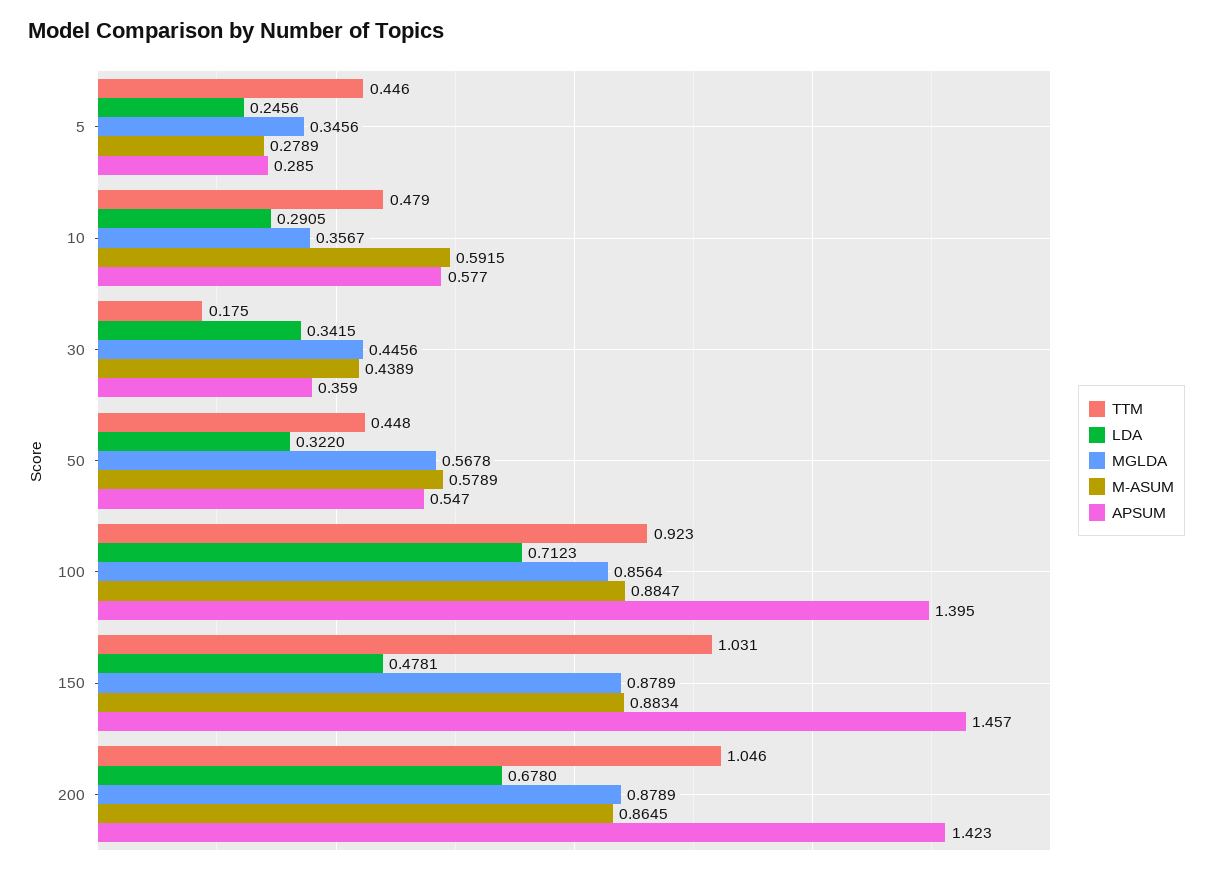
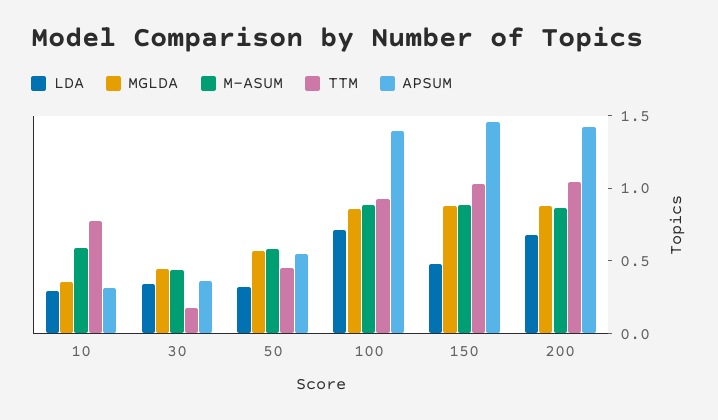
  {
    "TTM": {
-     "5": 0.446,
-     "10": 0.479,
+     "10": 0.8,
      "30": 0.175,
      "50": 0.448,
      "100": 0.923,
      "150": 1.031,
      "200": 1.046
    },
    "LDA": {
-     "5": 0.2456,
      "10": 0.2905,
      "30": 0.3415,
      "50": 0.322,
      "100": 0.7123,
      "150": 0.4781,
      "200": 0.678
    },
    "MGLDA": {
-     "5": 0.3456,
      "10": 0.3567,
      "30": 0.4456,
      "50": 0.5678,
      "100": 0.8564,
      "150": 0.8789,
      "200": 0.8789
    },
    "M-ASUM": {
-     "5": 0.2789,
      "10": 0.5915,
      "30": 0.4389,
      "50": 0.5789,
      "100": 0.8847,
      "150": 0.8834,
      "200": 0.8645
    },
    "APSUM": {
-     "5": 0.285,
-     "10": 0.577,
+     "10": 0.3,
      "30": 0.359,
      "50": 0.547,
      "100": 1.395,
      "150": 1.457,
      "200": 1.423
    }
  }

